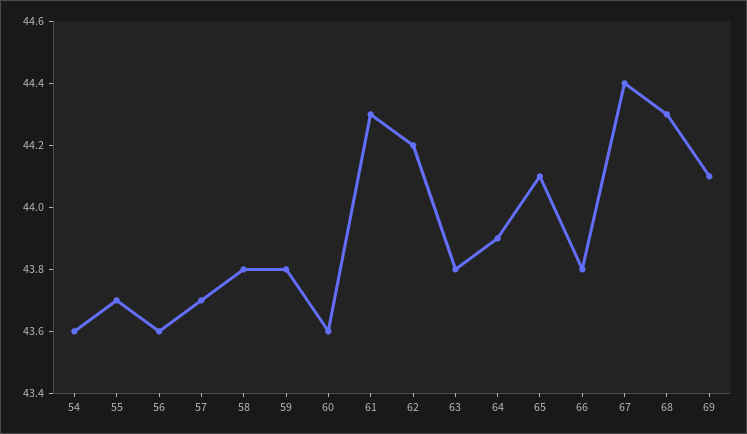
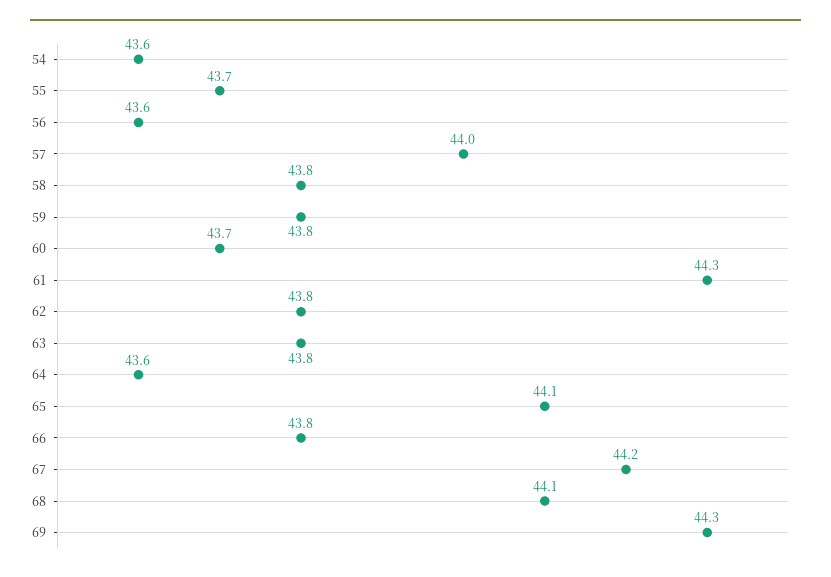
  {
    "54": 43.6,
    "55": 43.7,
    "56": 43.6,
-   "57": 43.7,
+   "57": 44,
    "58": 43.8,
    "59": 43.8,
-   "60": 43.6,
+   "60": 43.7,
    "61": 44.3,
-   "62": 44.2,
+   "62": 43.8,
    "63": 43.8,
-   "64": 43.9,
+   "64": 43.6,
    "65": 44.1,
    "66": 43.8,
-   "67": 44.4,
+   "67": 44.2,
-   "68": 44.3,
+   "68": 44.1,
-   "69": 44.1
+   "69": 44.3
  }

